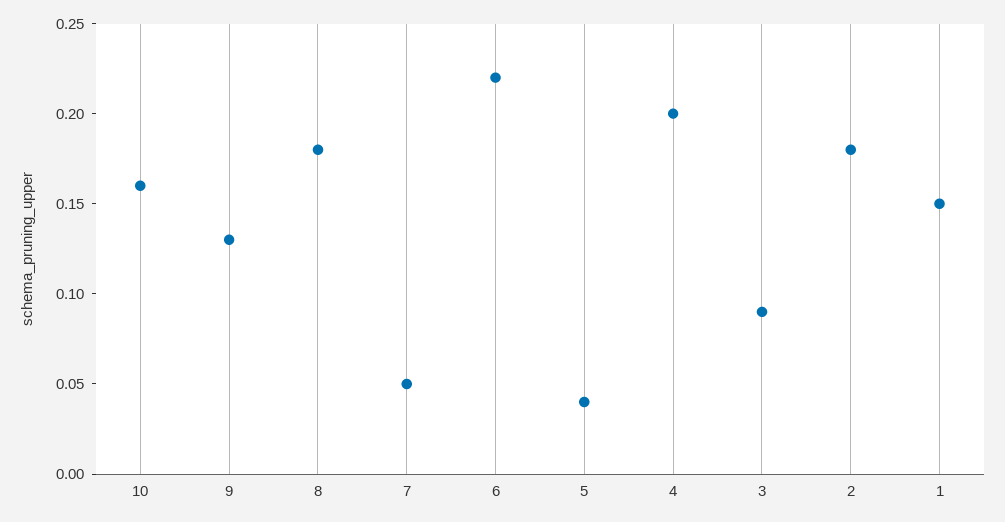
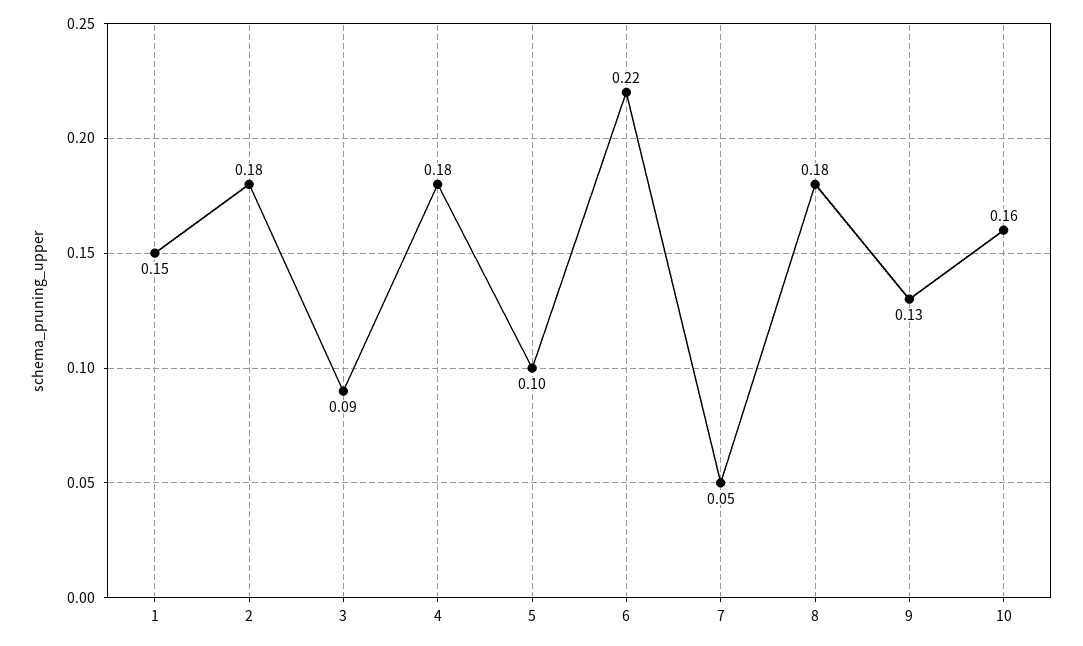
  {
    "10": 0.16,
    "9": 0.13,
    "8": 0.18,
    "7": 0.05,
    "6": 0.22,
-   "5": 0.04,
+   "5": 0.1,
-   "4": 0.2,
+   "4": 0.18,
    "3": 0.09,
    "2": 0.18,
    "1": 0.15
  }

